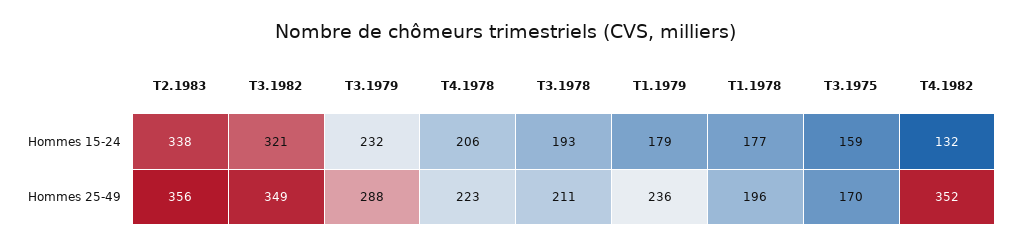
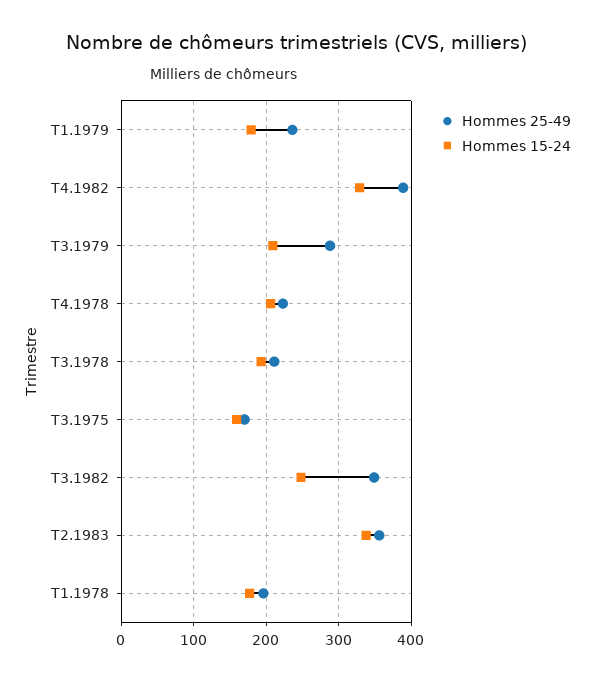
  {
    "Hommes 15-24": {
      "T2.1983": 338,
-     "T3.1982": 321,
+     "T3.1982": 250,
-     "T3.1979": 232,
+     "T3.1979": 210,
      "T4.1978": 206,
      "T3.1978": 193,
      "T1.1979": 179,
      "T1.1978": 177,
      "T3.1975": 159,
-     "T4.1982": 132
+     "T4.1982": 330
    },
    "Hommes 25-49": {
      "T2.1983": 356,
      "T3.1982": 349,
      "T3.1979": 288,
      "T4.1978": 223,
      "T3.1978": 211,
      "T1.1979": 236,
      "T1.1978": 196,
      "T3.1975": 170,
-     "T4.1982": 352
+     "T4.1982": 390
    }
  }

